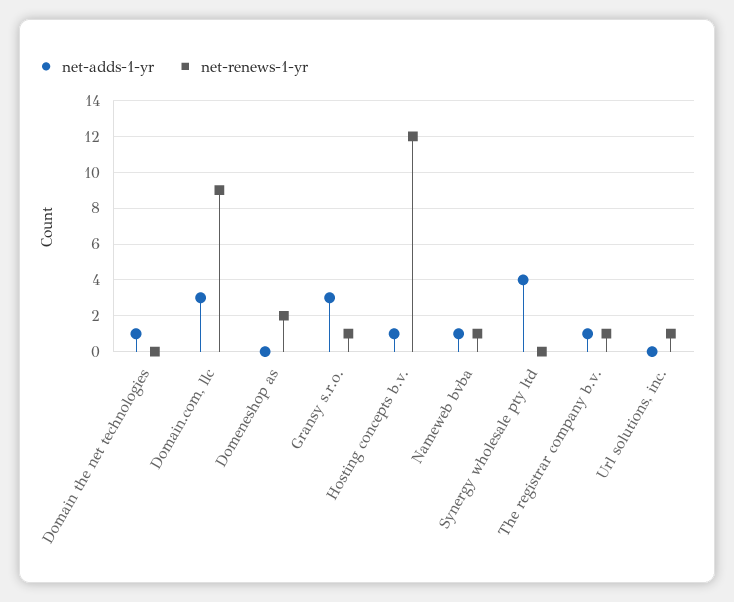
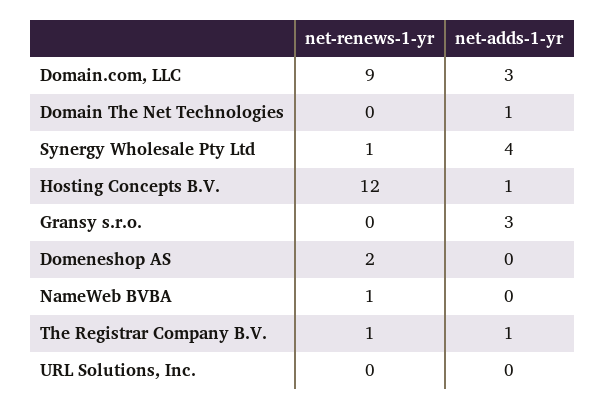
  {
    "net-adds-1-yr": {
      "Domain the net technologies": 1,
      "Domain.com, llc": 3,
      "Domeneshop as": 0,
      "Gransy s.r.o.": 3,
      "Hosting concepts b.v.": 1,
-     "Nameweb bvba": 1,
+     "Nameweb bvba": 0,
      "Synergy wholesale pty ltd": 4,
      "The registrar company b.v.": 1,
      "Url solutions, inc.": 0
    },
    "net-renews-1-yr": {
      "Domain the net technologies": 0,
      "Domain.com, llc": 9,
      "Domeneshop as": 2,
-     "Gransy s.r.o.": 1,
+     "Gransy s.r.o.": 0,
      "Hosting concepts b.v.": 12,
      "Nameweb bvba": 1,
-     "Synergy wholesale pty ltd": 0,
+     "Synergy wholesale pty ltd": 1,
      "The registrar company b.v.": 1,
-     "Url solutions, inc.": 1
+     "Url solutions, inc.": 0
    }
  }

